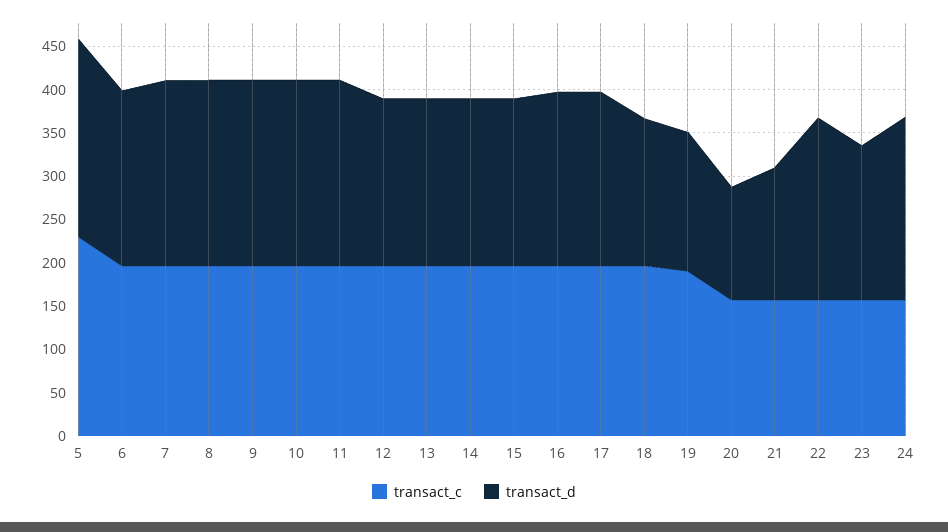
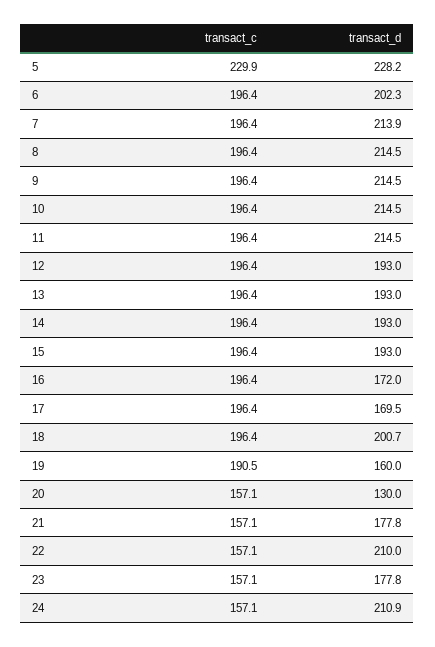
  {
    "transact_c": {
      "5": 229.9,
      "6": 196.4,
      "7": 196.4,
      "8": 196.4,
      "9": 196.4,
      "10": 196.4,
      "11": 196.4,
      "12": 196.4,
      "13": 196.4,
      "14": 196.4,
      "15": 196.4,
      "16": 196.4,
      "17": 196.4,
      "18": 196.4,
      "19": 190.5,
      "20": 157.1,
      "21": 157.1,
      "22": 157.1,
      "23": 157.1,
      "24": 157.1
    },
    "transact_d": {
      "5": 228.2,
      "6": 202.3,
      "7": 213.9,
      "8": 214.5,
      "9": 214.5,
      "10": 214.5,
      "11": 214.5,
      "12": 193,
      "13": 193,
      "14": 193,
      "15": 193,
-     "16": 200,
+     "16": 172,
-     "17": 200,
+     "17": 169.5,
-     "18": 170,
+     "18": 200.7,
      "19": 160,
      "20": 130,
-     "21": 150,
+     "21": 177.8,
      "22": 210,
      "23": 177.8,
      "24": 210.9
    }
  }

